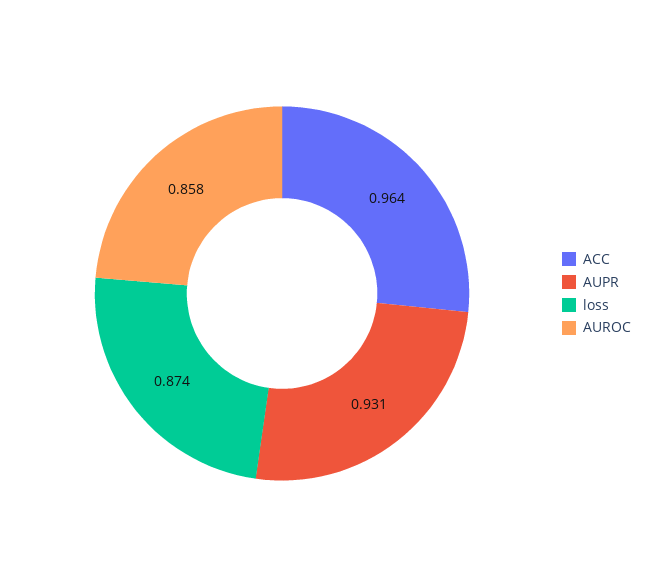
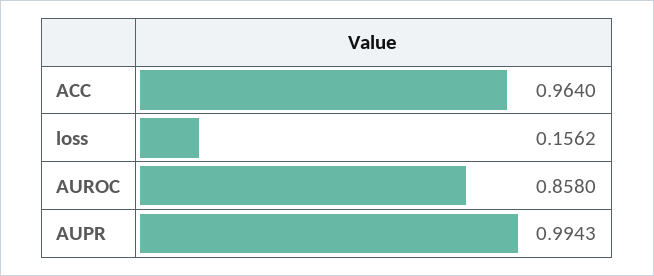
  {
    "ACC": 0.964,
-   "AUPR": 0.931,
+   "AUPR": 0.9943,
-   "loss": 0.874,
+   "loss": 0.1562,
    "AUROC": 0.858
  }

